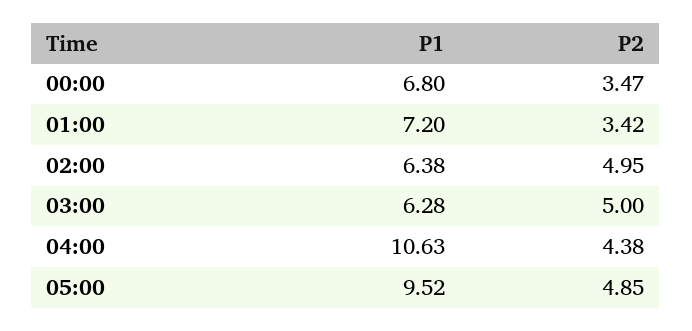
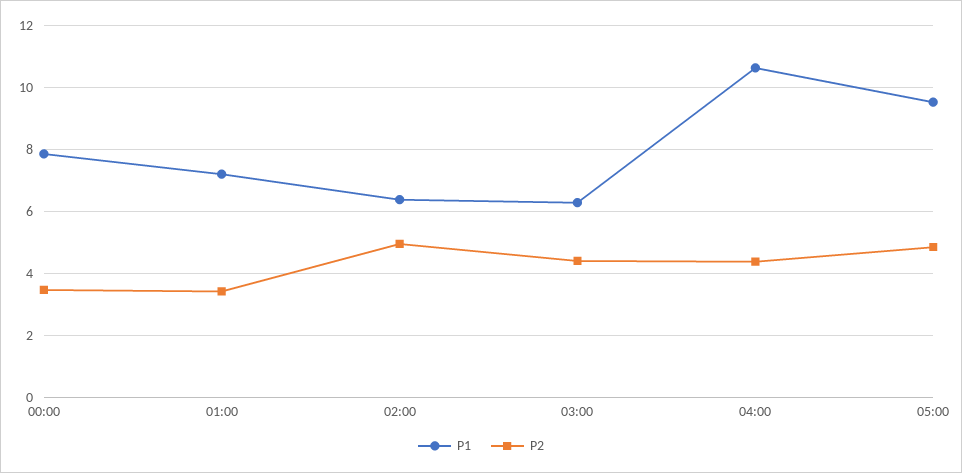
  {
    "P1": {
-     "00:00": 6.8,
+     "00:00": 7.8,
      "01:00": 7.2,
      "02:00": 6.38,
      "03:00": 6.28,
      "04:00": 10.63,
      "05:00": 9.52
    },
    "P2": {
      "00:00": 3.47,
      "01:00": 3.42,
      "02:00": 4.95,
-     "03:00": 5,
+     "03:00": 4.4,
      "04:00": 4.38,
      "05:00": 4.85
    }
  }

